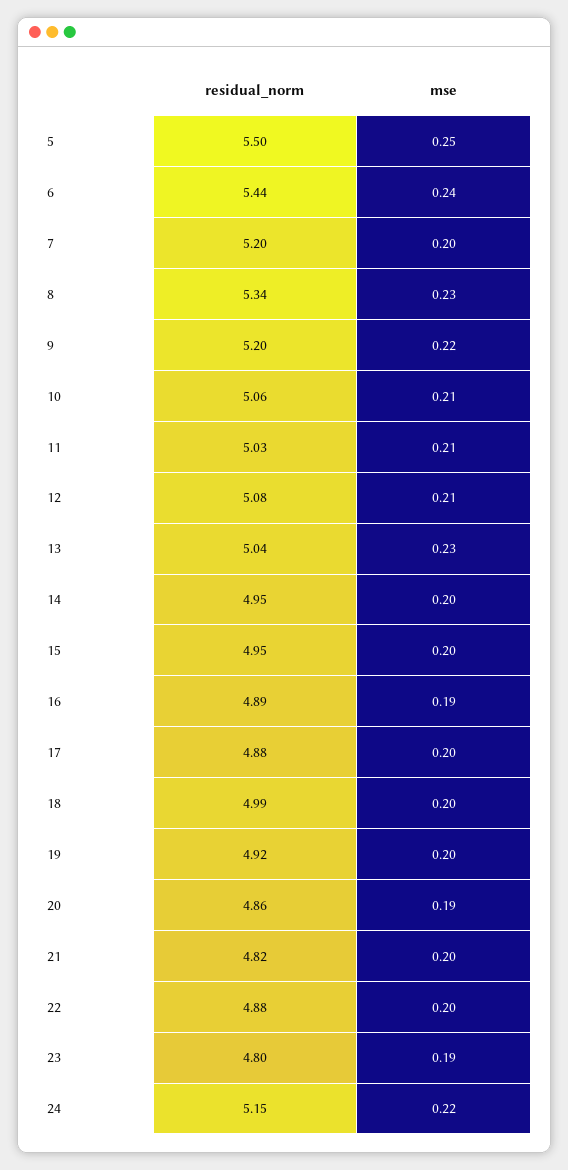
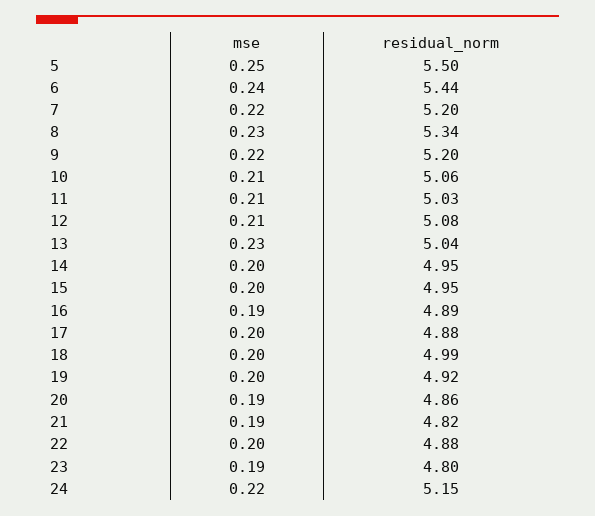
  {
    "residual_norm": {
      "5": 5.5,
      "6": 5.44,
      "7": 5.2,
      "8": 5.34,
      "9": 5.2,
      "10": 5.06,
      "11": 5.03,
      "12": 5.08,
      "13": 5.04,
      "14": 4.95,
      "15": 4.95,
      "16": 4.89,
      "17": 4.88,
      "18": 4.99,
      "19": 4.92,
      "20": 4.86,
      "21": 4.82,
      "22": 4.88,
      "23": 4.8,
      "24": 5.15
    },
    "mse": {
      "5": 0.25,
      "6": 0.24,
-     "7": 0.2,
+     "7": 0.22,
      "8": 0.23,
      "9": 0.22,
      "10": 0.21,
      "11": 0.21,
      "12": 0.21,
      "13": 0.23,
      "14": 0.2,
      "15": 0.2,
      "16": 0.19,
      "17": 0.2,
      "18": 0.2,
      "19": 0.2,
      "20": 0.19,
-     "21": 0.2,
+     "21": 0.19,
      "22": 0.2,
      "23": 0.19,
      "24": 0.22
    }
  }

